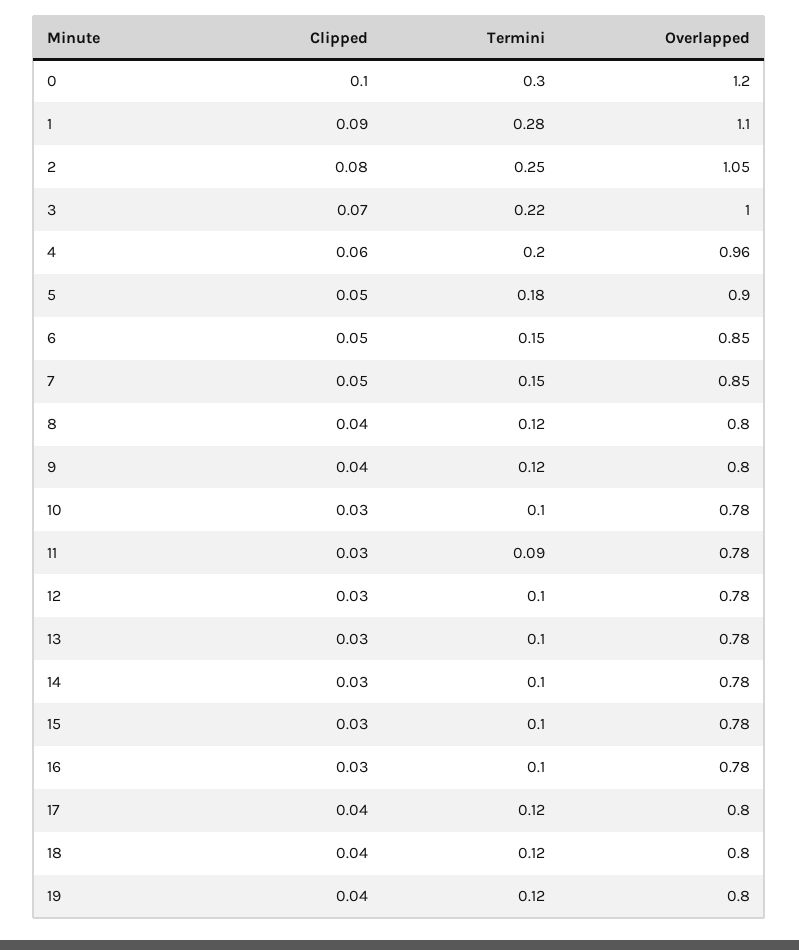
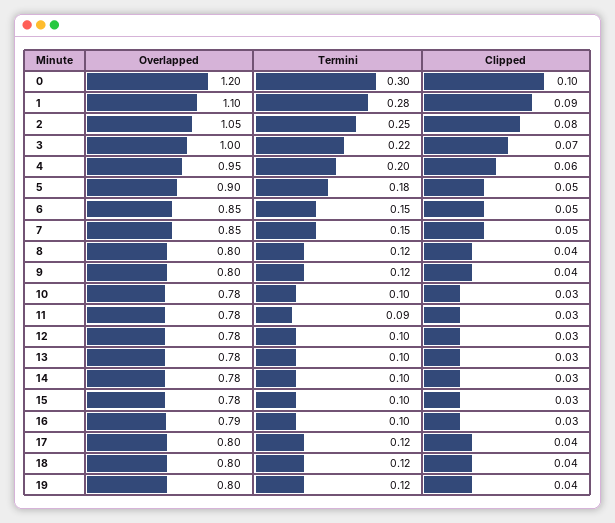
  {
    "Clipped": {
      "0": 0.1,
      "1": 0.09,
      "2": 0.08,
      "3": 0.07,
      "4": 0.06,
      "5": 0.05,
      "6": 0.05,
      "7": 0.05,
      "8": 0.04,
      "9": 0.04,
      "10": 0.03,
      "11": 0.03,
      "12": 0.03,
      "13": 0.03,
      "14": 0.03,
      "15": 0.03,
      "16": 0.03,
      "17": 0.04,
      "18": 0.04,
      "19": 0.04
    },
    "Termini": {
      "0": 0.3,
      "1": 0.28,
      "2": 0.25,
      "3": 0.22,
      "4": 0.2,
      "5": 0.18,
      "6": 0.15,
      "7": 0.15,
      "8": 0.12,
      "9": 0.12,
      "10": 0.1,
      "11": 0.09,
      "12": 0.1,
      "13": 0.1,
      "14": 0.1,
      "15": 0.1,
      "16": 0.1,
      "17": 0.12,
      "18": 0.12,
      "19": 0.12
    },
    "Overlapped": {
      "0": 1.2,
      "1": 1.1,
      "2": 1.05,
      "3": 1,
-     "4": 0.96,
+     "4": 0.95,
      "5": 0.9,
      "6": 0.85,
      "7": 0.85,
      "8": 0.8,
      "9": 0.8,
      "10": 0.78,
      "11": 0.78,
      "12": 0.78,
      "13": 0.78,
      "14": 0.78,
      "15": 0.78,
-     "16": 0.78,
+     "16": 0.79,
      "17": 0.8,
      "18": 0.8,
      "19": 0.8
    }
  }

